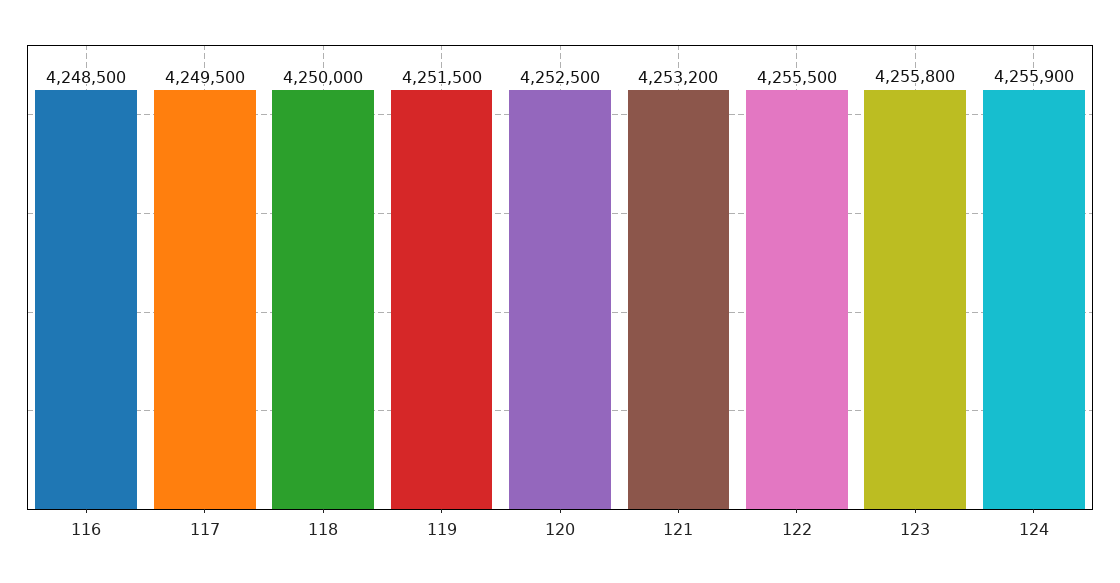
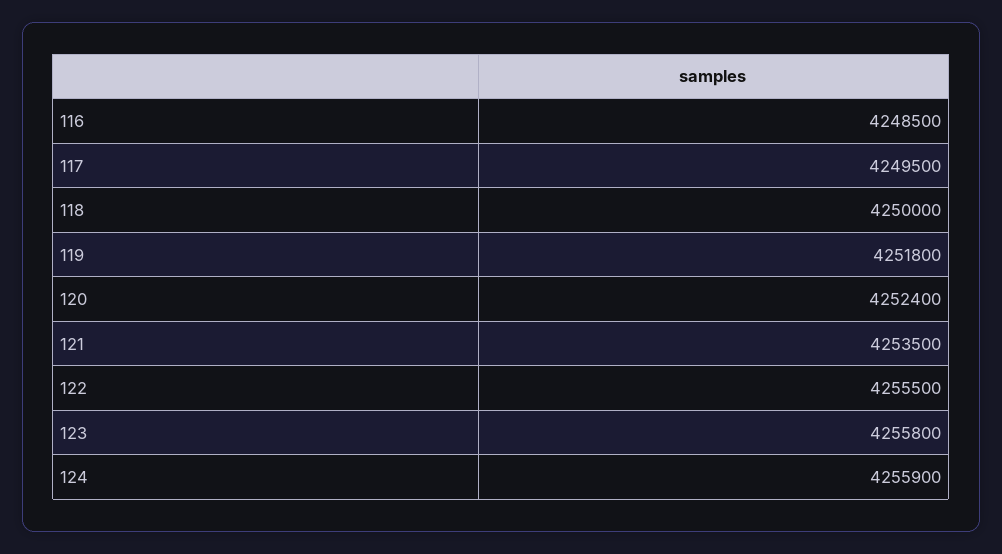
  {
    "116": 4248500,
    "117": 4249500,
    "118": 4250000,
-   "119": 4251500,
+   "119": 4251800,
-   "120": 4252500,
+   "120": 4252400,
-   "121": 4253200,
+   "121": 4253500,
    "122": 4255500,
    "123": 4255800,
    "124": 4255900
  }

